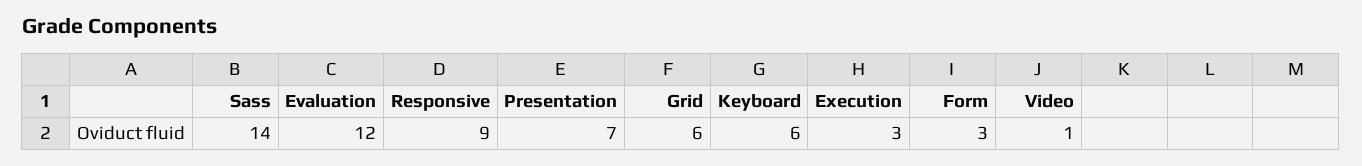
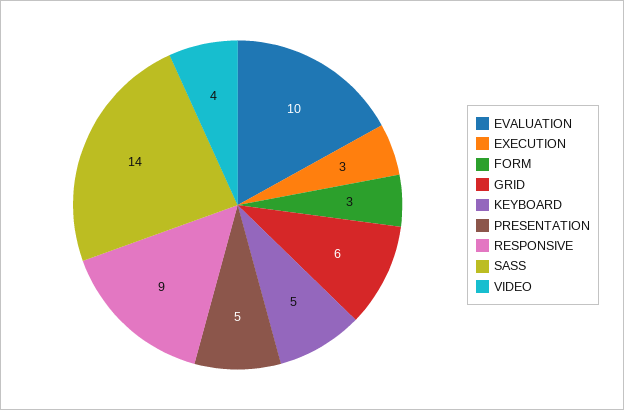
  {
    "Sass": 14,
-   "Evaluation": 12,
+   "Evaluation": 10,
    "Responsive": 9,
-   "Presentation": 7,
+   "Presentation": 5,
    "Grid": 6,
-   "Keyboard": 6,
+   "Keyboard": 5,
    "Execution": 3,
    "Form": 3,
-   "Video": 1
+   "Video": 4
  }

